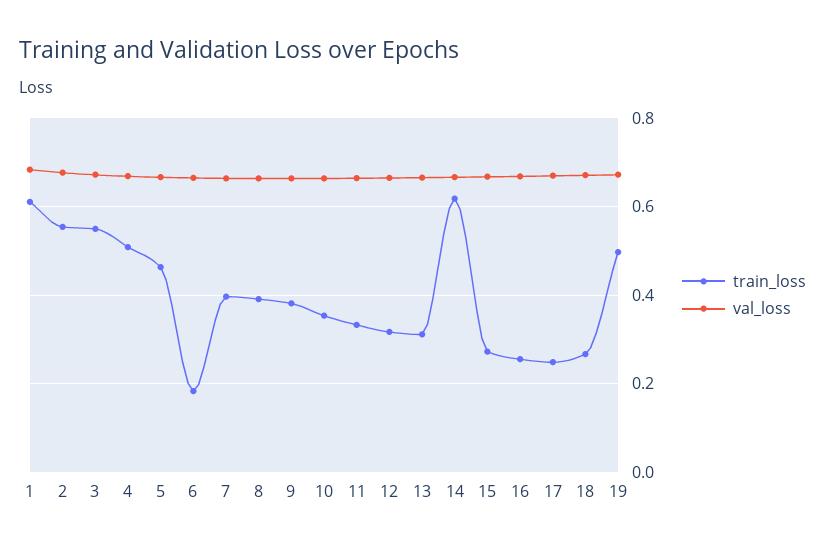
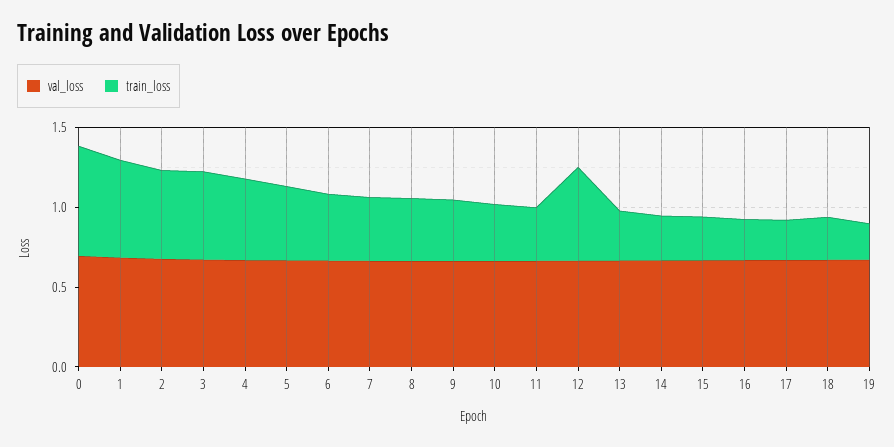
  {
    "train_loss": {
      "1": 0.62,
      "2": 0.56,
      "3": 0.54,
      "4": 0.5,
      "5": 0.46,
-     "6": 0.18,
+     "6": 0.4,
      "7": 0.4,
      "8": 0.4,
      "9": 0.38,
      "10": 0.36,
      "11": 0.34,
-     "12": 0.32,
+     "12": 0.6,
      "13": 0.32,
-     "14": 0.62,
+     "14": 0.3,
      "15": 0.28,
      "16": 0.26,
      "17": 0.24,
      "18": 0.26,
-     "19": 0.5
+     "19": 0.2,
+     "0": 0.7
    },
    "val_loss": {
      "1": 0.68,
      "2": 0.68,
      "3": 0.68,
      "4": 0.66,
      "5": 0.66,
      "6": 0.66,
      "7": 0.66,
      "8": 0.66,
      "9": 0.66,
      "10": 0.66,
      "11": 0.66,
      "12": 0.66,
      "13": 0.66,
      "14": 0.66,
      "15": 0.66,
      "16": 0.66,
      "17": 0.66,
      "18": 0.68,
-     "19": 0.68
+     "19": 0.68,
+     "0": 0.7
    }
  }

